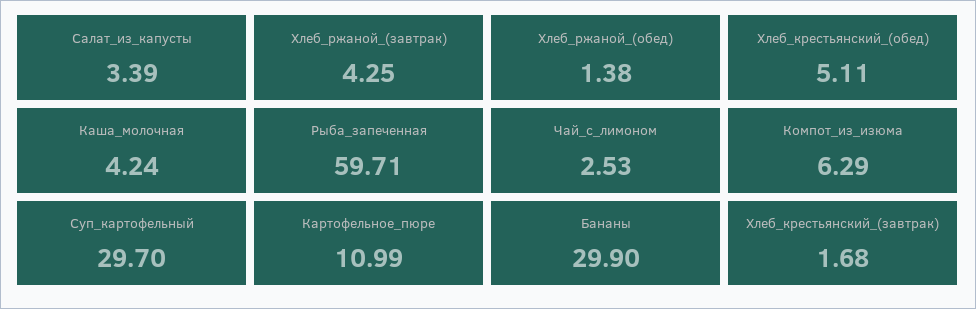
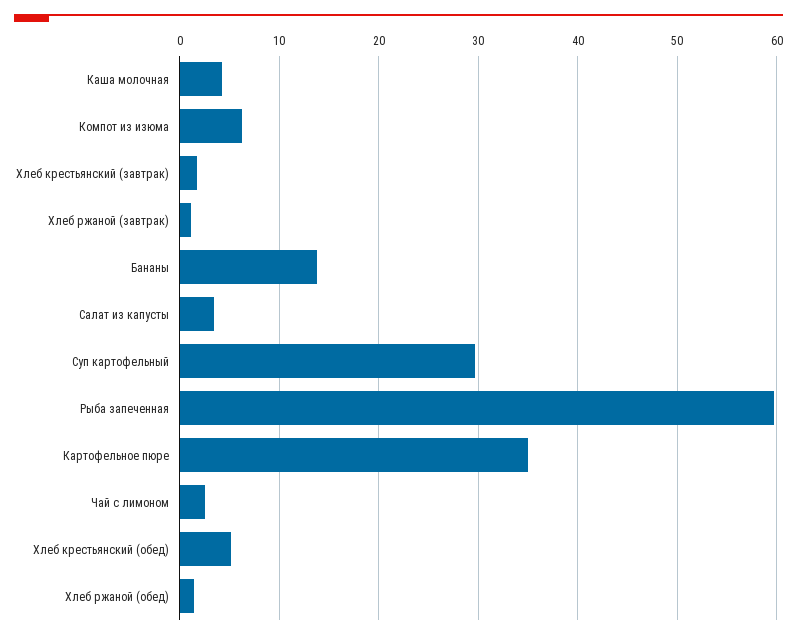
  {
    "Салат_из_капусты": 3.39,
-   "Хлеб_ржаной_(завтрак)": 4.25,
+   "Хлеб_ржаной_(завтрак)": 1,
    "Хлеб_ржаной_(обед)": 1.38,
    "Хлеб_крестьянский_(обед)": 5.11,
    "Каша_молочная": 4.24,
    "Рыба_запеченная": 59.71,
    "Чай_с_лимоном": 2.53,
    "Компот_из_изюма": 6.29,
    "Суп_картофельный": 29.7,
-   "Картофельное_пюре": 10.99,
+   "Картофельное_пюре": 35,
-   "Бананы": 29.9,
+   "Бананы": 14,
    "Хлеб_крестьянский_(завтрак)": 1.68
  }

